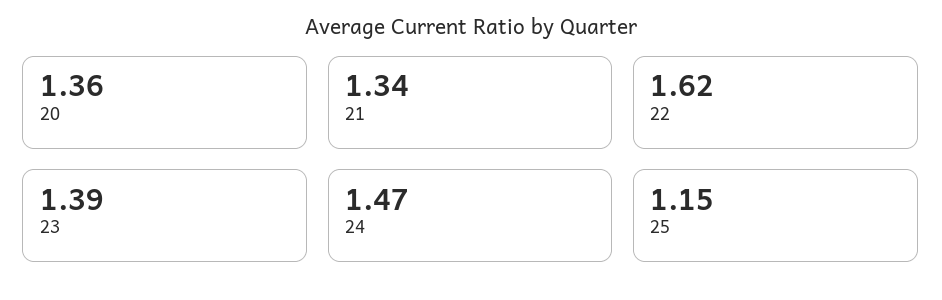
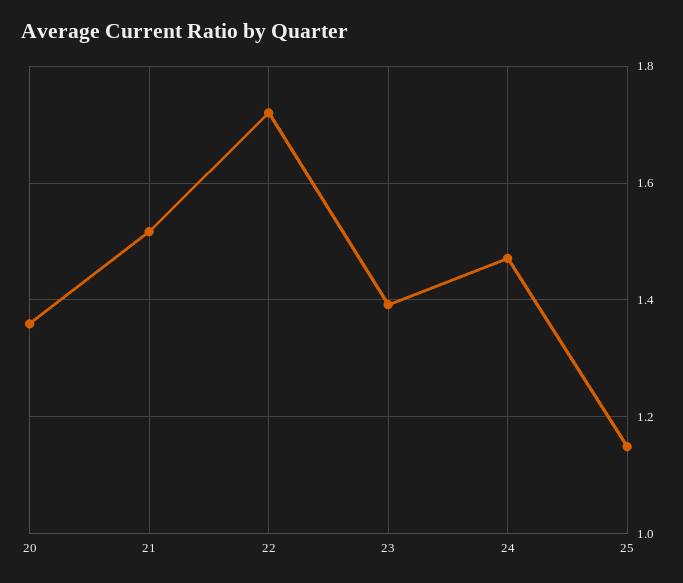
  {
    "20": 1.36,
-   "21": 1.34,
+   "21": 1.52,
-   "22": 1.62,
+   "22": 1.72,
    "23": 1.39,
    "24": 1.47,
    "25": 1.15
  }

